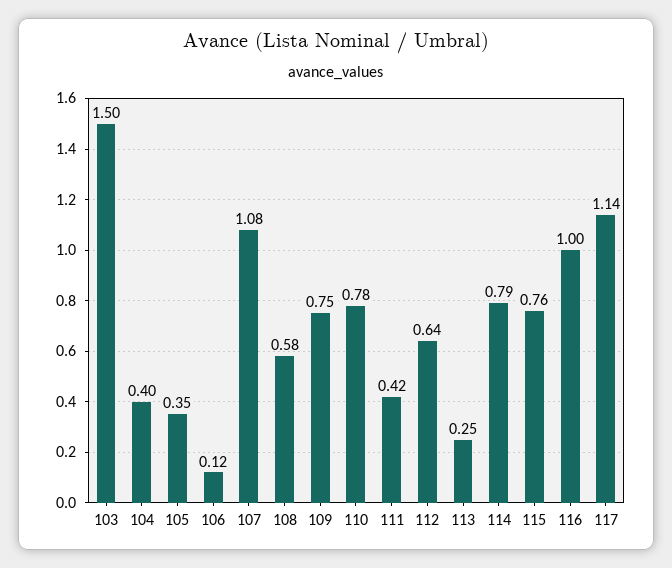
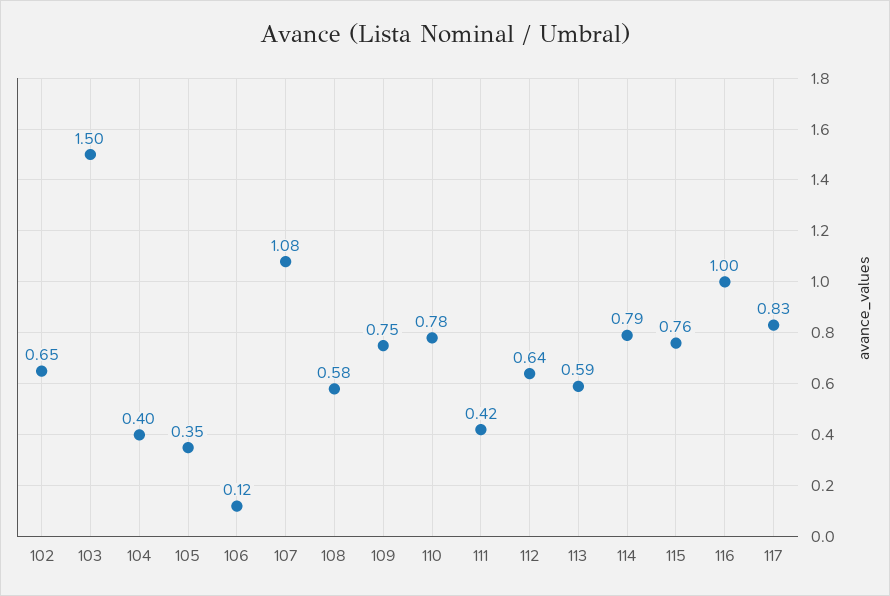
  {
    "103": 1.5,
    "104": 0.4,
    "105": 0.35,
    "106": 0.12,
    "107": 1.08,
    "108": 0.58,
    "109": 0.75,
    "110": 0.78,
    "111": 0.42,
    "112": 0.64,
-   "113": 0.25,
+   "113": 0.59,
    "114": 0.79,
    "115": 0.76,
    "116": 1,
-   "117": 1.14
+   "117": 0.83,
+   "102": 0.65
  }

